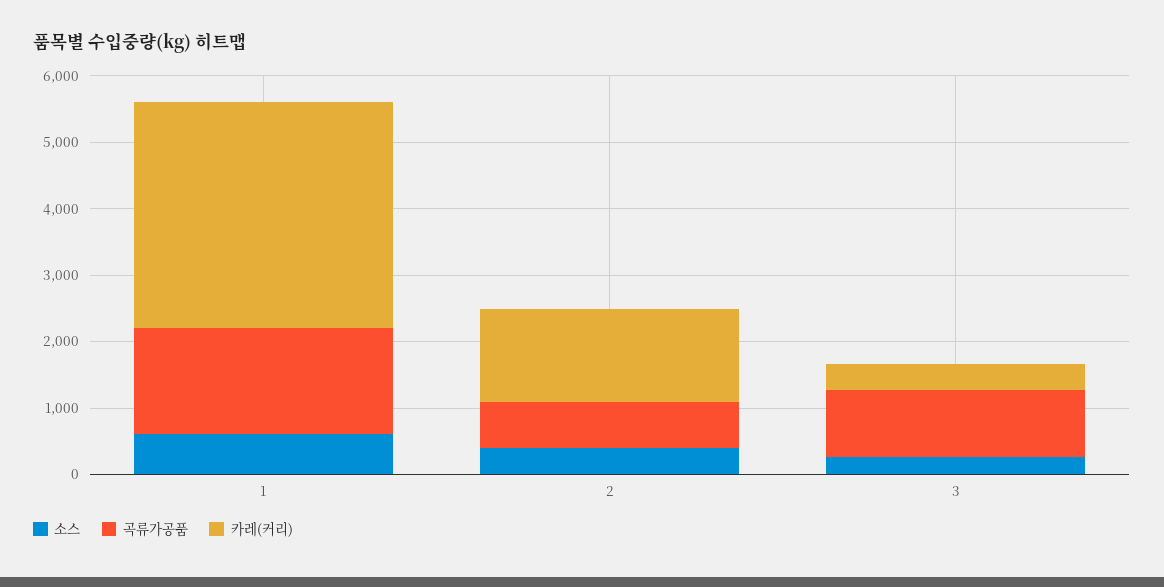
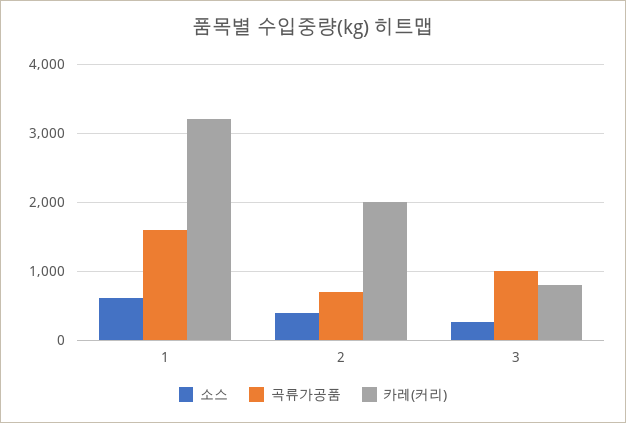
  {
    "소스": {
      "1": 600,
      "2": 400,
      "3": 300
    },
    "곡류가공품": {
      "1": 1600,
      "2": 700,
      "3": 1000
    },
    "카레(커리)": {
-     "1": 3400,
+     "1": 3200,
-     "2": 1400,
+     "2": 2000,
-     "3": 400
+     "3": 800
    }
  }

